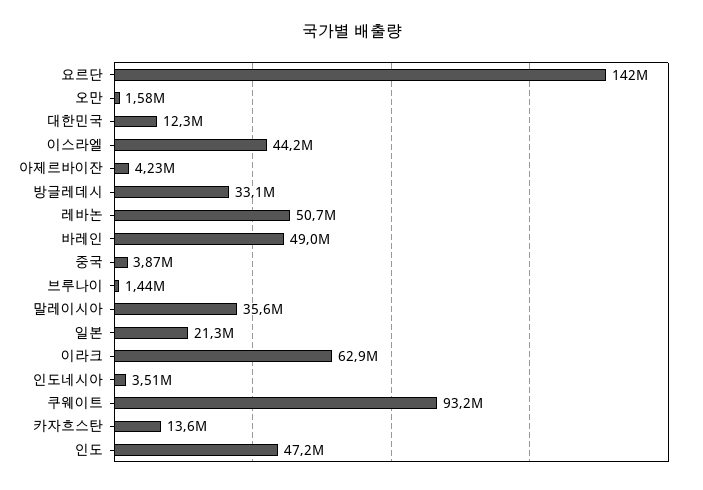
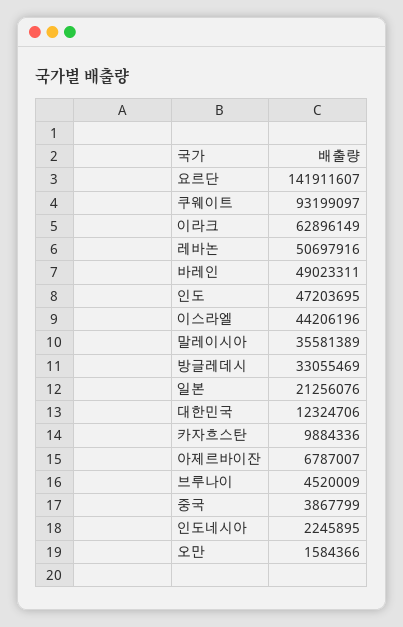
  {
    "요르단": 141911607,
    "오만": 1584366,
    "대한민국": 12324706,
    "이스라엘": 44206196,
-   "아제르바이잔": 4230000,
+   "아제르바이잔": 6787007,
    "방글레데시": 33055469,
    "레바논": 50697916,
    "바레인": 49023311,
    "중국": 3867799,
-   "브루나이": 1440000,
+   "브루나이": 4520009,
    "말레이시아": 35581389,
    "일본": 21256076,
    "이라크": 62896149,
-   "인도네시아": 3510000,
+   "인도네시아": 2245895,
    "쿠웨이트": 93199097,
-   "카자흐스탄": 13600000,
+   "카자흐스탄": 9884336,
    "인도": 47203695
  }

